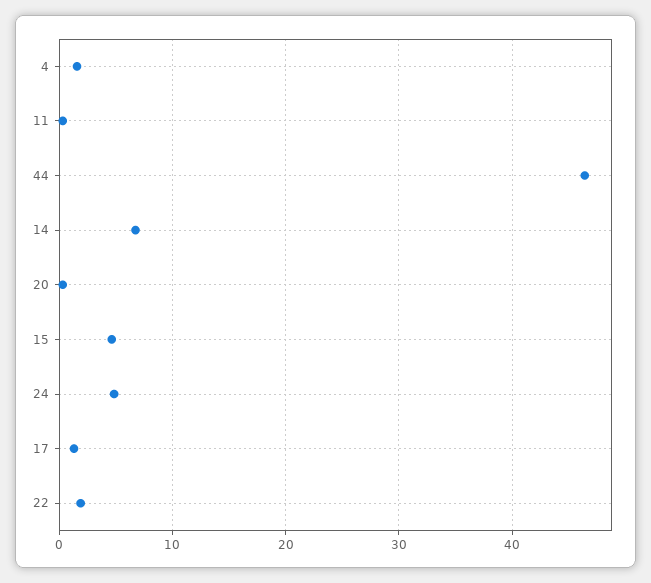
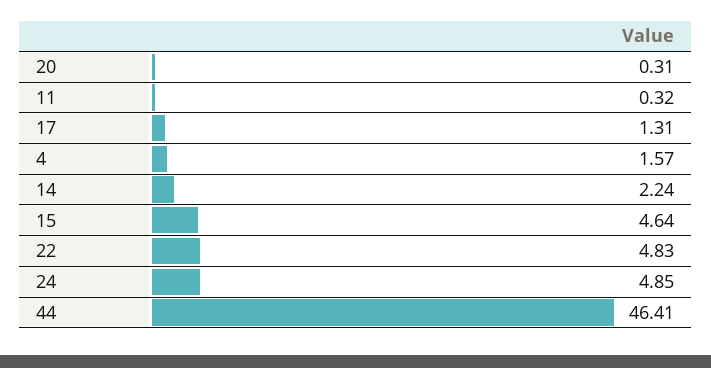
  {
    "4": 1.57,
    "11": 0.32,
    "44": 46.41,
-   "14": 7,
+   "14": 2.24,
    "20": 0.31,
    "15": 4.64,
    "24": 4.85,
    "17": 1.31,
-   "22": 2
+   "22": 4.83
  }

